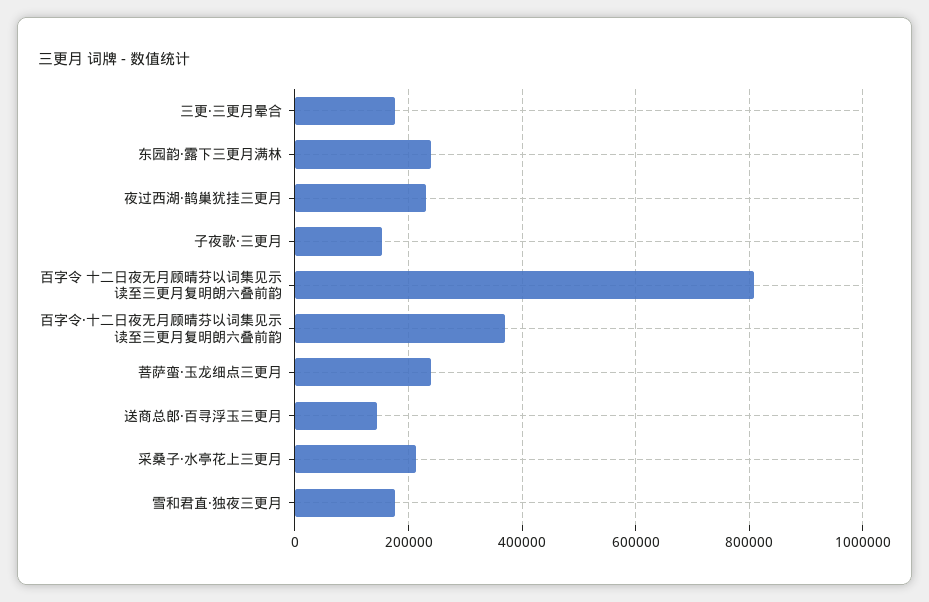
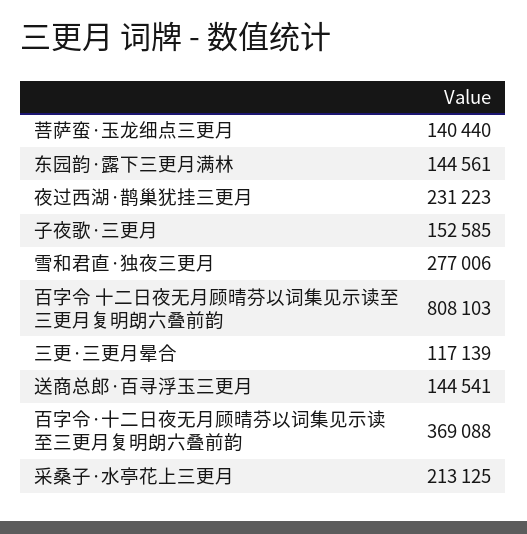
  {
-   "三更·三更月晕合": 180000,
+   "三更·三更月晕合": 117139,
-   "东园韵·露下三更月满林": 240000,
+   "东园韵·露下三更月满林": 144561,
    "夜过西湖·鹊巢犹挂三更月": 231223,
    "子夜歌·三更月": 152585,
    "百字令 十二日夜无月顾晴芬以词集见示读至三更月复明朗六叠前韵": 808103,
    "百字令·十二日夜无月顾晴芬以词集见示读至三更月复明朗六叠前韵": 369088,
-   "菩萨蛮·玉龙细点三更月": 240000,
+   "菩萨蛮·玉龙细点三更月": 140440,
    "送商总郎·百寻浮玉三更月": 144541,
    "采桑子·水亭花上三更月": 213125,
-   "雪和君直·独夜三更月": 180000
+   "雪和君直·独夜三更月": 277006
  }

